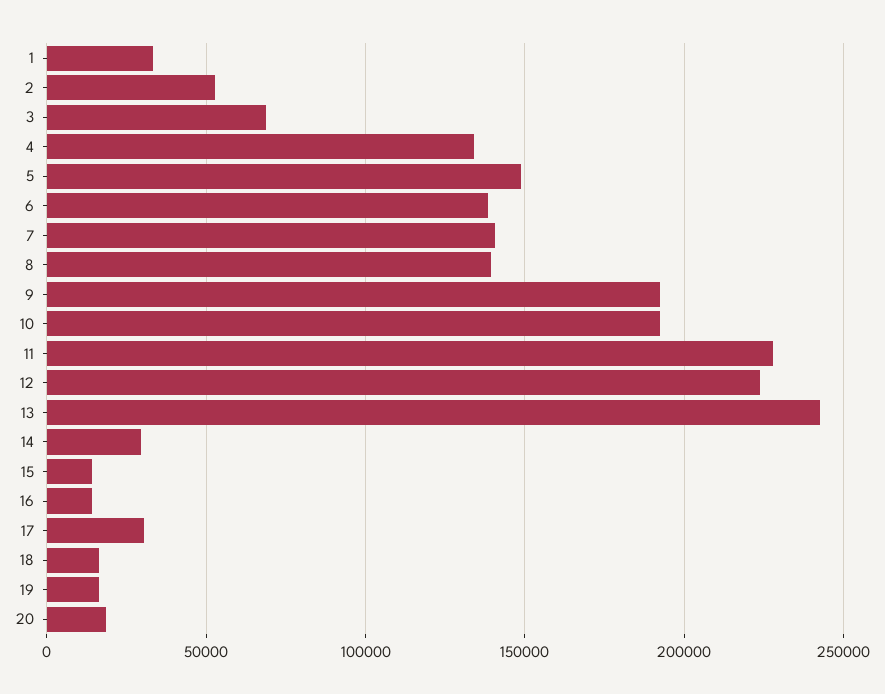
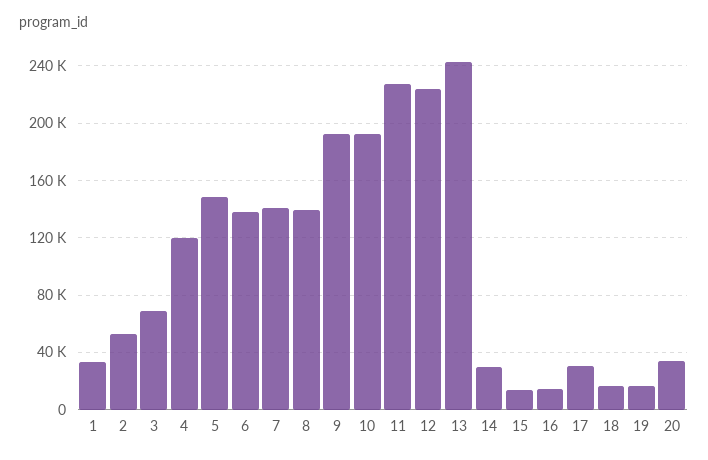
  {
    "1": 35000,
    "2": 55000,
    "3": 70000,
-   "4": 135000,
+   "4": 120000,
    "5": 150000,
    "6": 140000,
    "7": 140000,
    "8": 140000,
    "9": 190000,
    "10": 190000,
    "11": 230000,
    "12": 225000,
    "13": 245000,
    "14": 30000,
    "15": 15000,
    "16": 15000,
    "17": 30000,
    "18": 15000,
    "19": 15000,
-   "20": 20000
+   "20": 35000
  }

